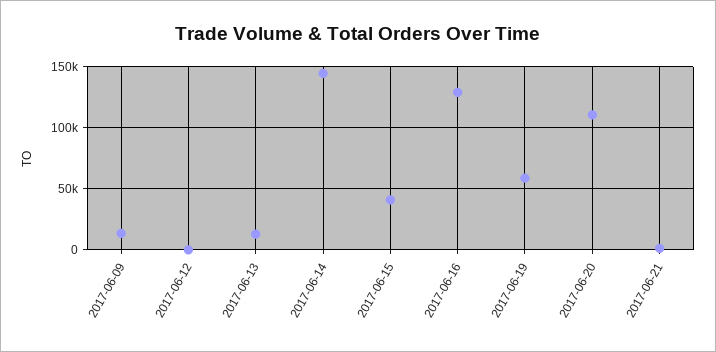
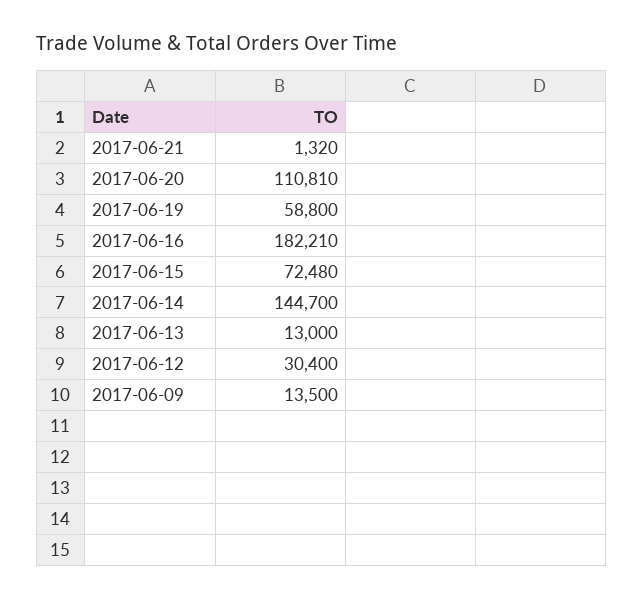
  {
    "2017-06-09": 13500,
-   "2017-06-12": 0,
+   "2017-06-12": 30400,
    "2017-06-13": 13000,
    "2017-06-14": 144700,
-   "2017-06-15": 40000,
+   "2017-06-15": 72480,
-   "2017-06-16": 130000,
+   "2017-06-16": 182210,
    "2017-06-19": 58800,
    "2017-06-20": 110810,
    "2017-06-21": 1320
  }

